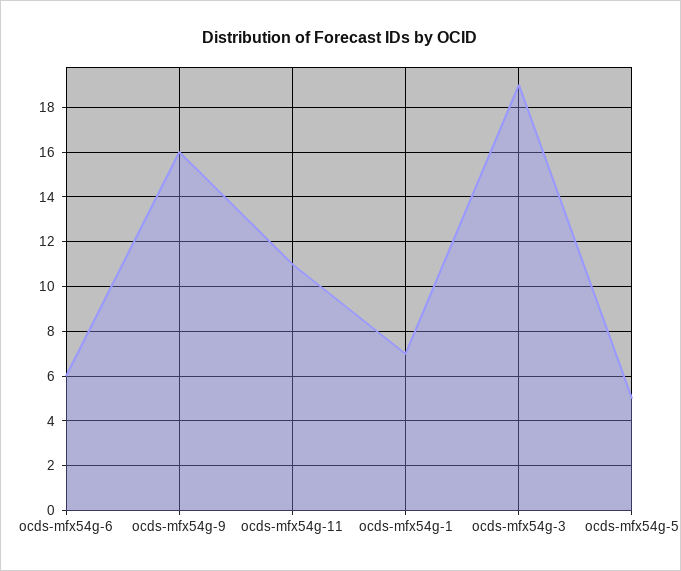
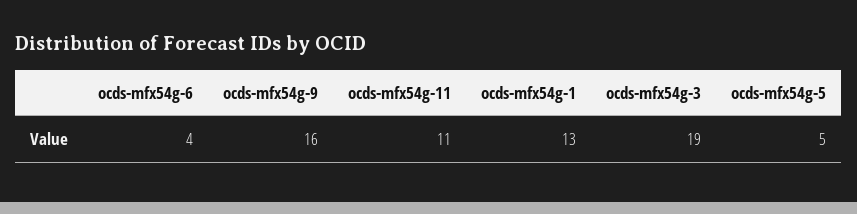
  {
-   "ocds-mfx54g-6": 6,
+   "ocds-mfx54g-6": 4,
    "ocds-mfx54g-9": 16,
    "ocds-mfx54g-11": 11,
-   "ocds-mfx54g-1": 7,
+   "ocds-mfx54g-1": 13,
    "ocds-mfx54g-3": 19,
    "ocds-mfx54g-5": 5
  }

